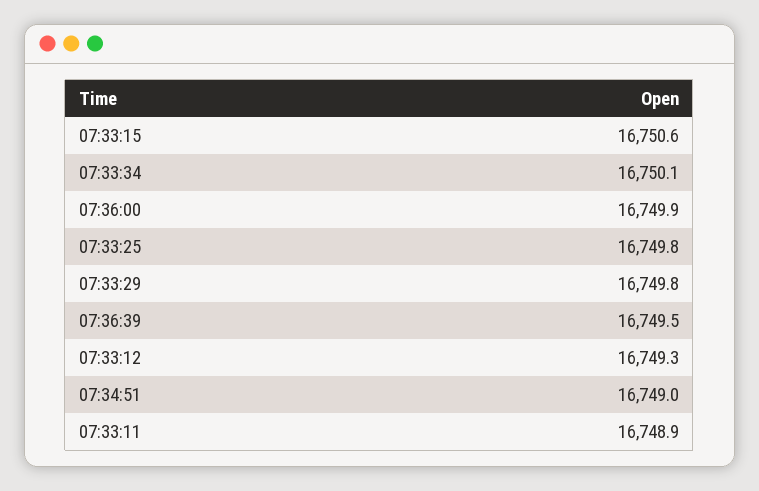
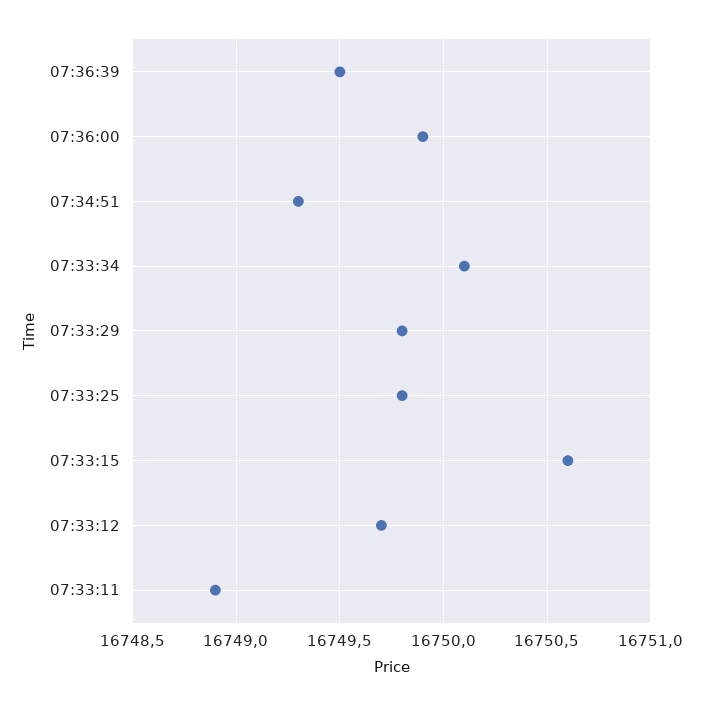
  {
    "07:33:15": 16750.6,
    "07:33:34": 16750.1,
    "07:36:00": 16749.9,
    "07:33:25": 16749.8,
    "07:33:29": 16749.8,
    "07:36:39": 16749.5,
-   "07:33:12": 16749.3,
+   "07:33:12": 16749.7,
-   "07:34:51": 16749,
+   "07:34:51": 16749.3,
    "07:33:11": 16748.9
  }

